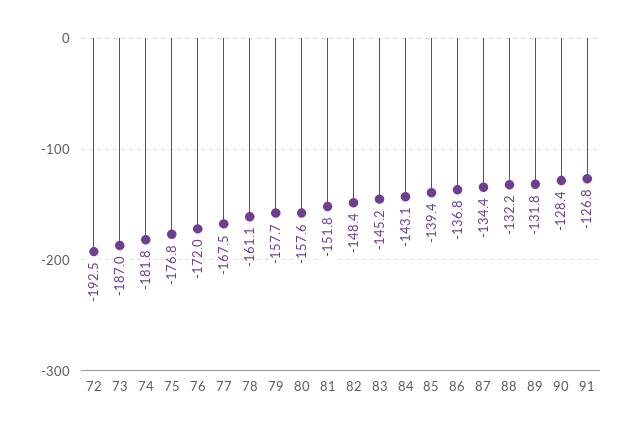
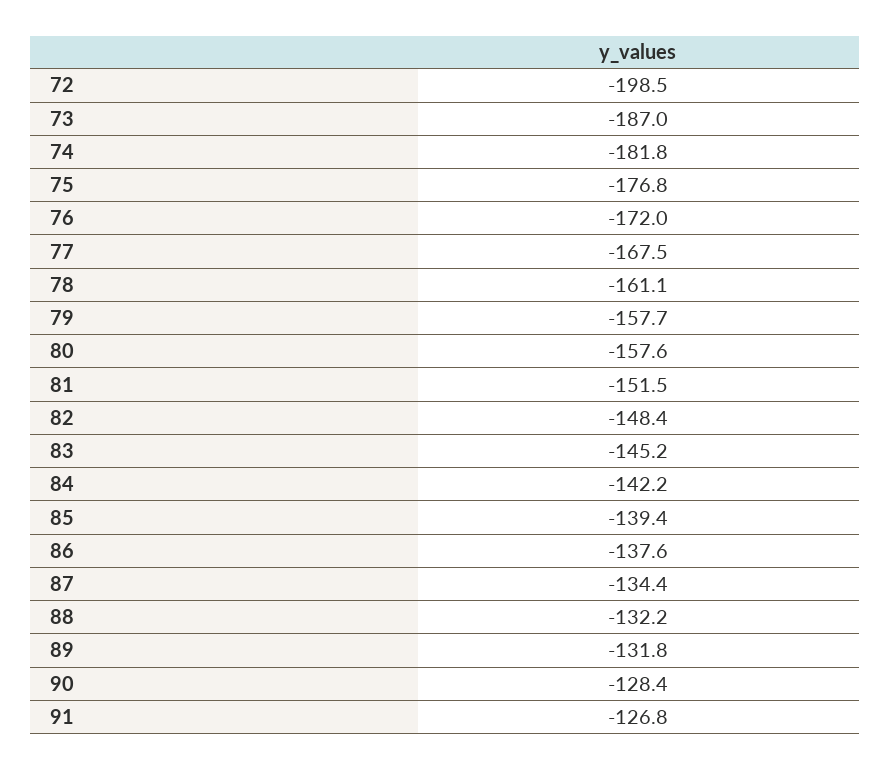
  {
-   "72": -192.5,
+   "72": -198.5,
    "73": -187,
    "74": -181.8,
    "75": -176.8,
    "76": -172,
    "77": -167.5,
    "78": -161.1,
    "79": -157.7,
    "80": -157.6,
-   "81": -151.8,
+   "81": -151.5,
    "82": -148.4,
    "83": -145.2,
-   "84": -143.1,
+   "84": -142.2,
    "85": -139.4,
-   "86": -136.8,
+   "86": -137.6,
    "87": -134.4,
    "88": -132.2,
    "89": -131.8,
    "90": -128.4,
    "91": -126.8
  }

